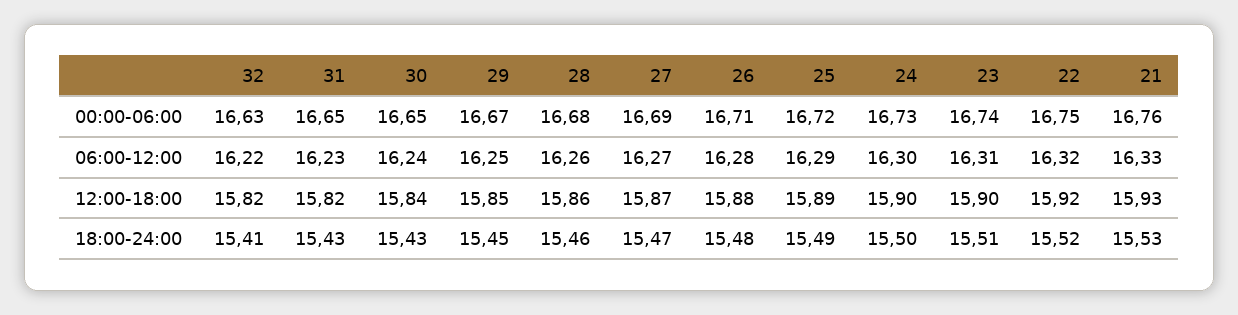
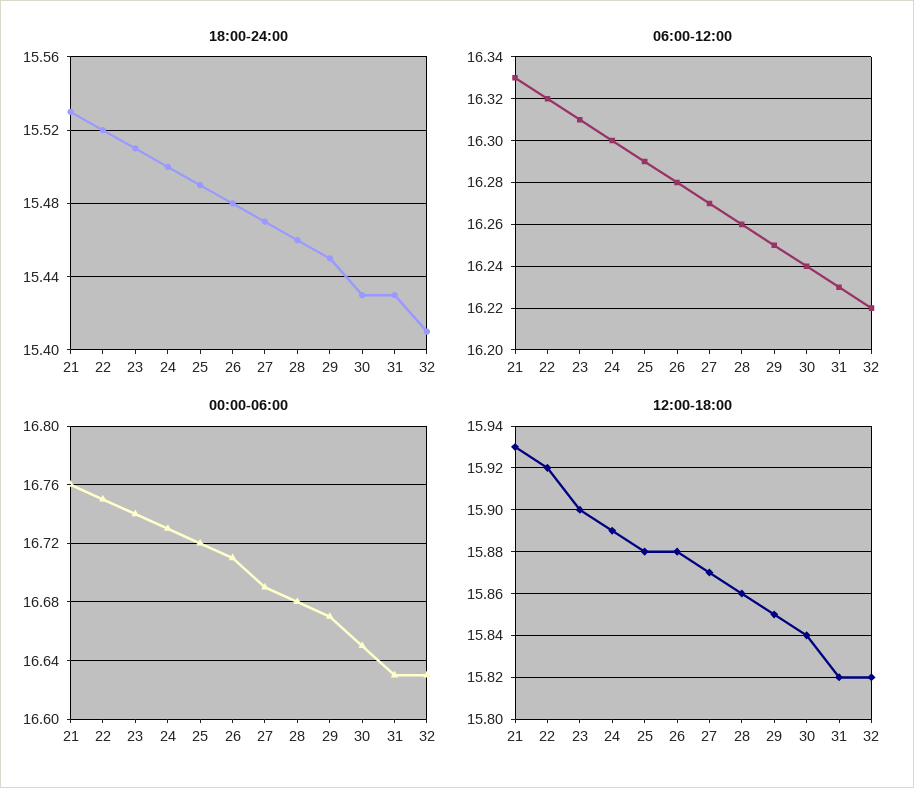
  {
    "00:00-06:00": {
      "32": 16.63,
-     "31": 16.65,
+     "31": 16.63,
      "30": 16.65,
      "29": 16.67,
      "28": 16.68,
      "27": 16.69,
      "26": 16.71,
      "25": 16.72,
      "24": 16.73,
      "23": 16.74,
      "22": 16.75,
      "21": 16.76
    },
    "06:00-12:00": {
      "32": 16.22,
      "31": 16.23,
      "30": 16.24,
      "29": 16.25,
      "28": 16.26,
      "27": 16.27,
      "26": 16.28,
      "25": 16.29,
      "24": 16.3,
      "23": 16.31,
      "22": 16.32,
      "21": 16.33
    },
    "12:00-18:00": {
      "32": 15.82,
      "31": 15.82,
      "30": 15.84,
      "29": 15.85,
      "28": 15.86,
      "27": 15.87,
      "26": 15.88,
-     "25": 15.89,
+     "25": 15.88,
-     "24": 15.9,
+     "24": 15.89,
      "23": 15.9,
      "22": 15.92,
      "21": 15.93
    },
    "18:00-24:00": {
      "32": 15.41,
      "31": 15.43,
      "30": 15.43,
      "29": 15.45,
      "28": 15.46,
      "27": 15.47,
      "26": 15.48,
      "25": 15.49,
      "24": 15.5,
      "23": 15.51,
      "22": 15.52,
      "21": 15.53
    }
  }

